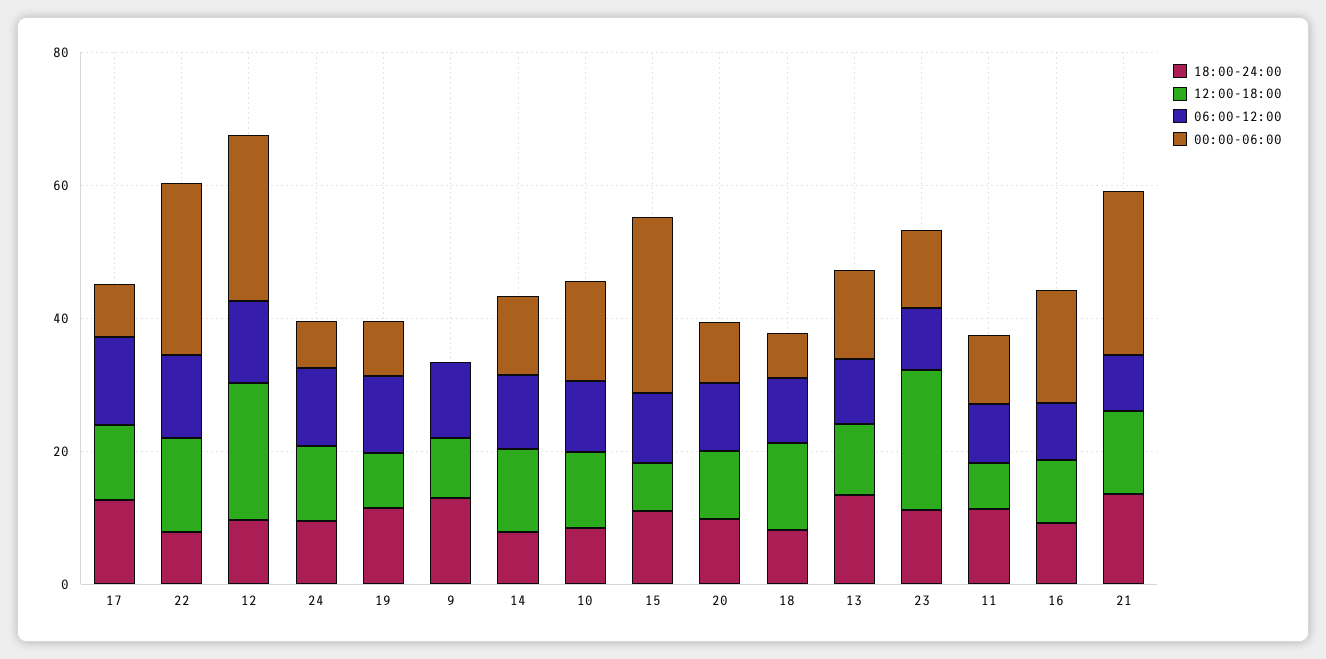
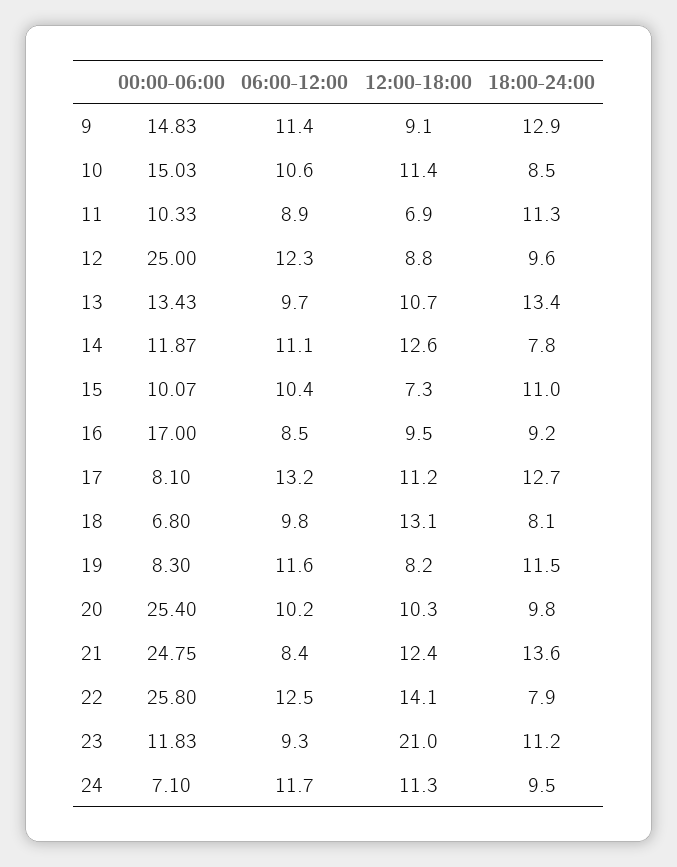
  {
    "18:00-24:00": {
      "17": 12.7,
      "22": 7.9,
      "12": 9.6,
      "24": 9.5,
      "19": 11.5,
      "9": 12.9,
      "14": 7.8,
      "10": 8.5,
      "15": 11,
      "20": 9.8,
      "18": 8.1,
      "13": 13.4,
      "23": 11.2,
      "11": 11.3,
      "16": 9.2,
      "21": 13.6
    },
    "12:00-18:00": {
      "17": 11.2,
      "22": 14.1,
-     "12": 20,
+     "12": 8.8,
      "24": 11.3,
      "19": 8.2,
      "9": 9.1,
      "14": 12.6,
      "10": 11.4,
      "15": 7.3,
      "20": 10.3,
      "18": 13.1,
      "13": 10.7,
      "23": 21,
      "11": 6.9,
      "16": 9.5,
      "21": 12.4
    },
    "06:00-12:00": {
      "17": 13.2,
      "22": 12.5,
      "12": 12.3,
      "24": 11.7,
      "19": 11.6,
      "9": 11.4,
      "14": 11.1,
      "10": 10.6,
      "15": 10.4,
      "20": 10.2,
      "18": 9.8,
      "13": 9.7,
      "23": 9.3,
      "11": 8.9,
      "16": 8.5,
      "21": 8.4
    },
    "00:00-06:00": {
      "17": 8.1,
      "22": 25.8,
      "12": 25,
      "24": 7.1,
      "19": 8.3,
-     "9": 0,
+     "9": 14.83,
      "14": 11.87,
      "10": 15.03,
-     "15": 25,
+     "15": 10.07,
-     "20": 10,
+     "20": 25.4,
      "18": 6.8,
      "13": 13.43,
      "23": 11.83,
      "11": 10.33,
      "16": 17,
      "21": 24.75
    }
  }

